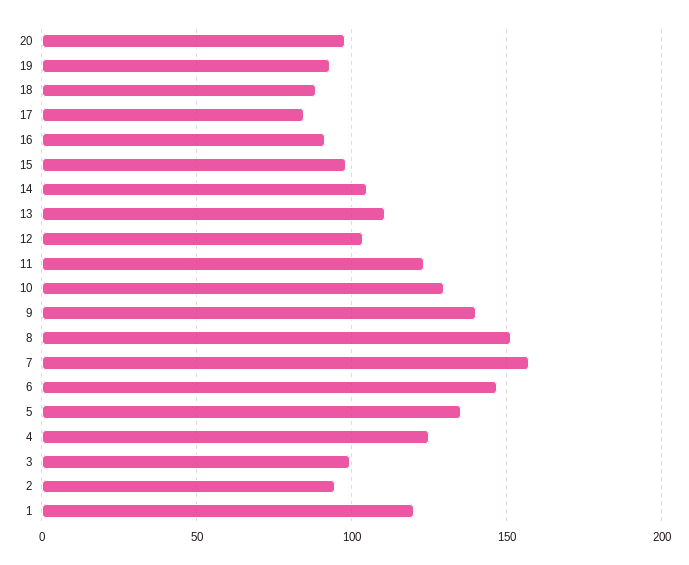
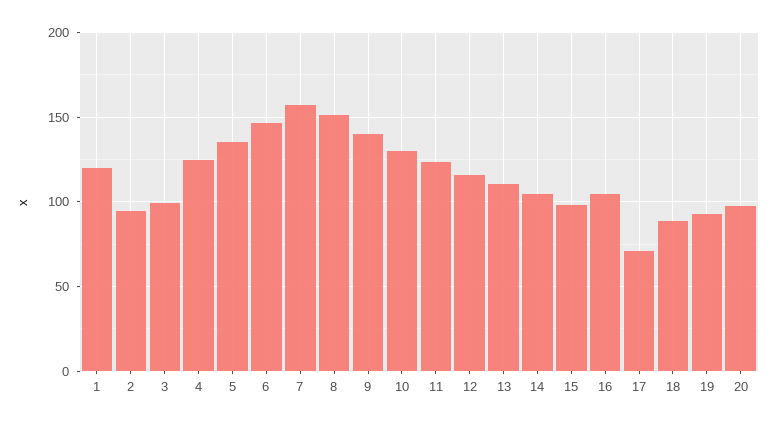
  {
    "20": 100,
    "19": 95,
    "18": 90,
-   "17": 85,
+   "17": 70,
-   "16": 90,
+   "16": 105,
    "15": 100,
    "14": 105,
    "13": 110,
-   "12": 105,
+   "12": 115,
    "11": 125,
    "10": 130,
    "9": 140,
    "8": 150,
    "7": 155,
    "6": 145,
    "5": 135,
    "4": 125,
    "3": 100,
    "2": 95,
    "1": 120
  }

